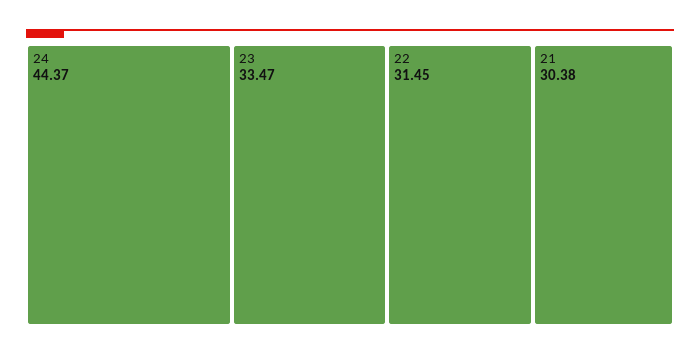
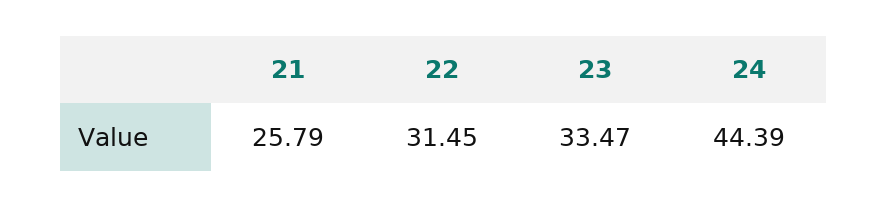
  {
-   "24": 44.37,
+   "24": 44.39,
    "23": 33.47,
    "22": 31.45,
-   "21": 30.38
+   "21": 25.79
  }

